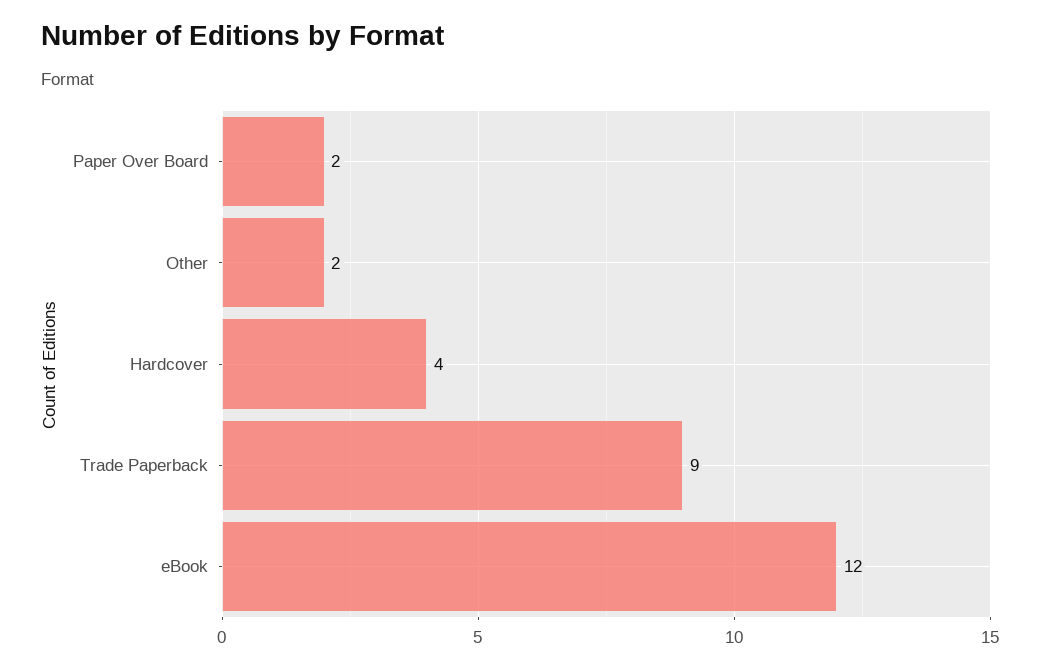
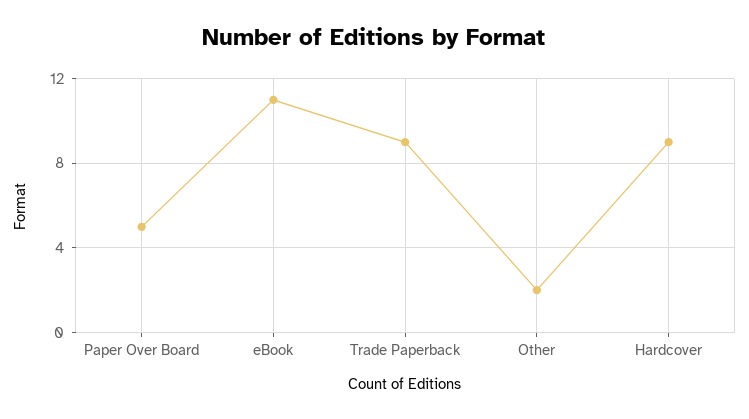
  {
-   "Paper Over Board": 2,
+   "Paper Over Board": 5,
    "Other": 2,
-   "Hardcover": 4,
+   "Hardcover": 9,
    "Trade Paperback": 9,
-   "eBook": 12
+   "eBook": 11
  }

